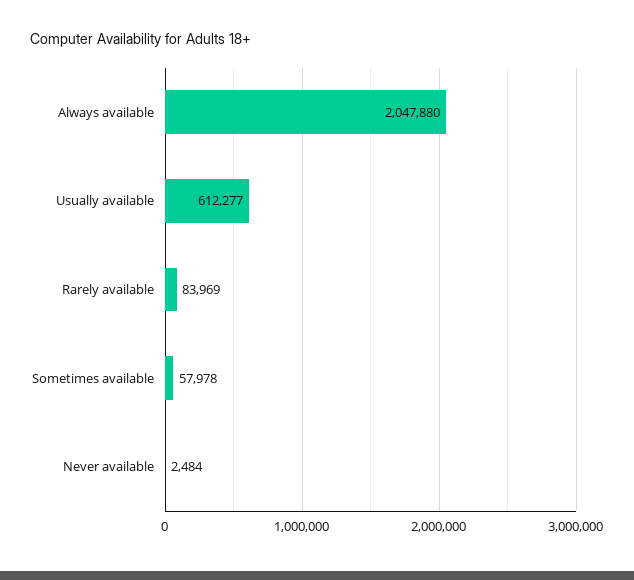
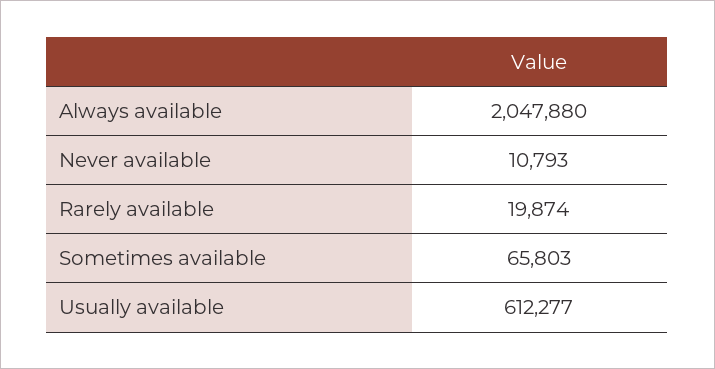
  {
    "Always available": 2047880,
    "Usually available": 612277,
-   "Rarely available": 83969,
+   "Rarely available": 19874,
-   "Sometimes available": 57978,
+   "Sometimes available": 65803,
-   "Never available": 2484
+   "Never available": 10793
  }

